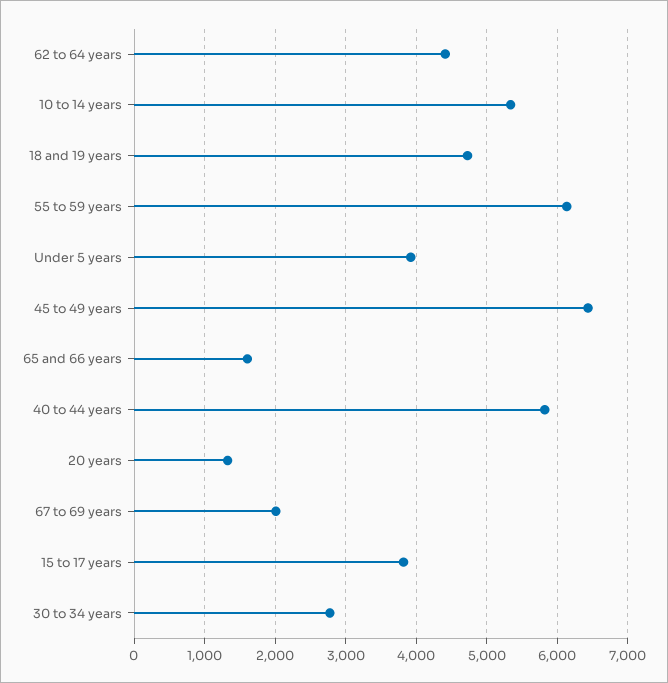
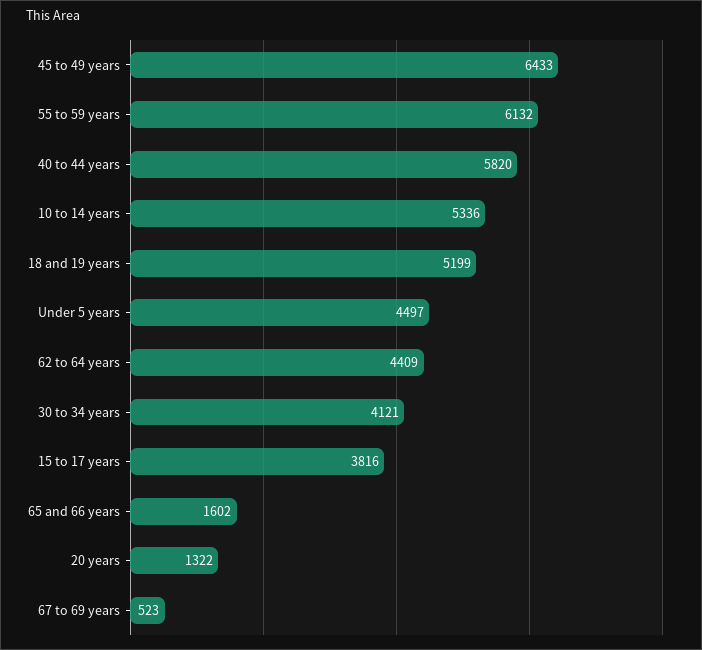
  {
    "62 to 64 years": 4409,
    "10 to 14 years": 5336,
-   "18 and 19 years": 4700,
+   "18 and 19 years": 5199,
    "55 to 59 years": 6132,
-   "Under 5 years": 3900,
+   "Under 5 years": 4497,
    "45 to 49 years": 6433,
    "65 and 66 years": 1602,
    "40 to 44 years": 5820,
    "20 years": 1322,
-   "67 to 69 years": 2000,
+   "67 to 69 years": 523,
    "15 to 17 years": 3816,
-   "30 to 34 years": 2800
+   "30 to 34 years": 4121
  }

